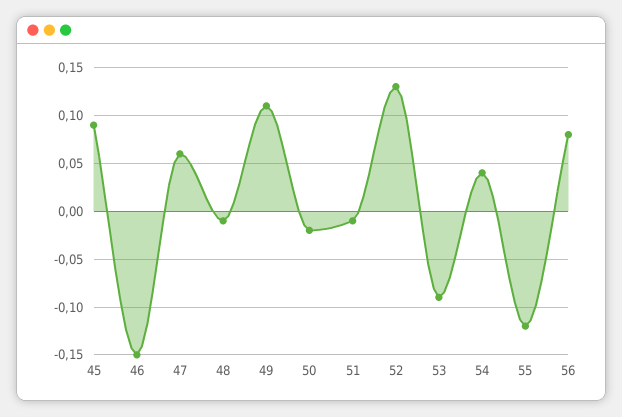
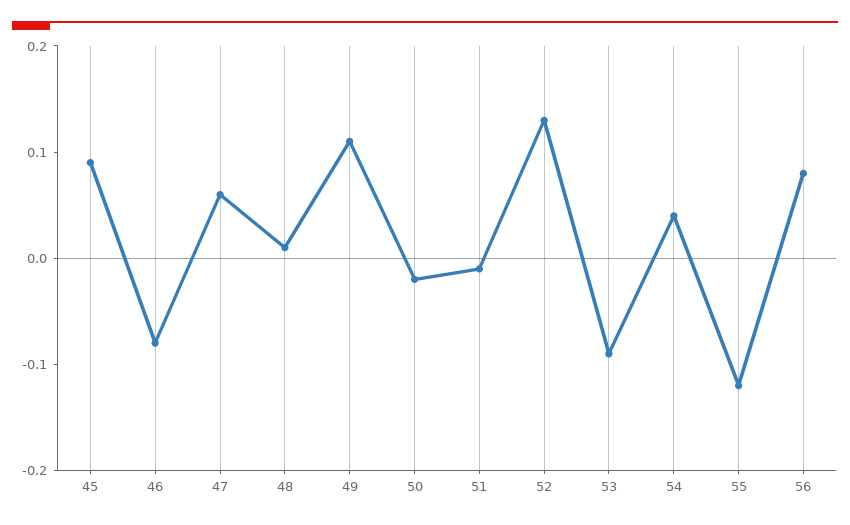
  {
    "45": 0.09,
-   "46": -0.15,
+   "46": -0.08,
    "47": 0.06,
-   "48": -0.01,
+   "48": 0.01,
    "49": 0.11,
    "50": -0.02,
    "51": -0.01,
    "52": 0.13,
    "53": -0.09,
    "54": 0.04,
    "55": -0.12,
    "56": 0.08
  }

